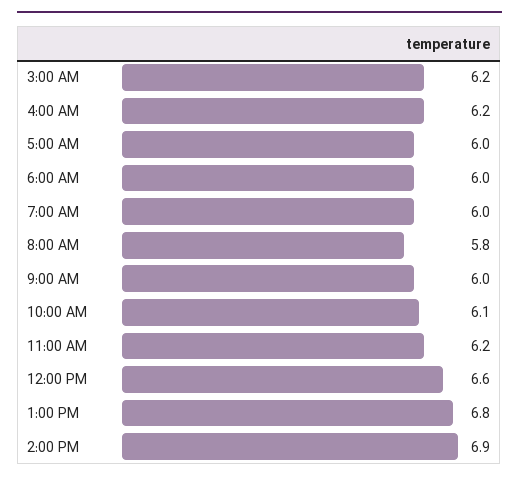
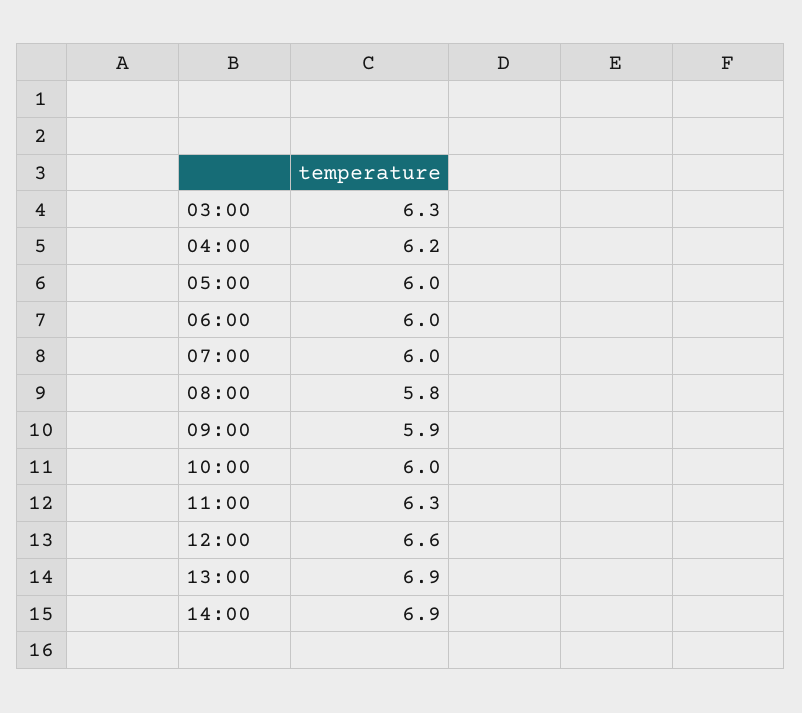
  {
-   "3:00 AM": 6.2,
+   "3:00 AM": 6.3,
    "4:00 AM": 6.2,
    "5:00 AM": 6,
    "6:00 AM": 6,
    "7:00 AM": 6,
    "8:00 AM": 5.8,
-   "9:00 AM": 6,
+   "9:00 AM": 5.9,
-   "10:00 AM": 6.1,
+   "10:00 AM": 6,
-   "11:00 AM": 6.2,
+   "11:00 AM": 6.3,
    "12:00 PM": 6.6,
-   "1:00 PM": 6.8,
+   "1:00 PM": 6.9,
    "2:00 PM": 6.9
  }

